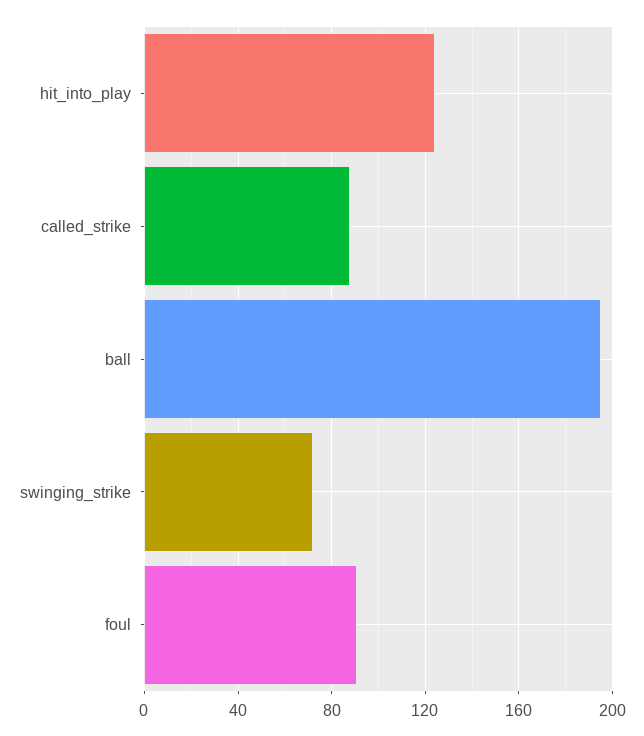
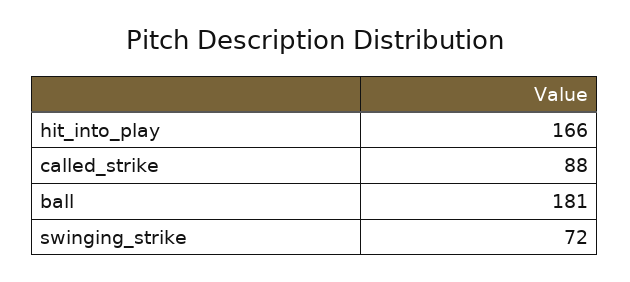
  {
-   "hit_into_play": 125,
+   "hit_into_play": 166,
    "called_strike": 88,
-   "ball": 195,
+   "ball": 181,
-   "swinging_strike": 72,
+   "swinging_strike": 72
-   "foul": 90
  }

